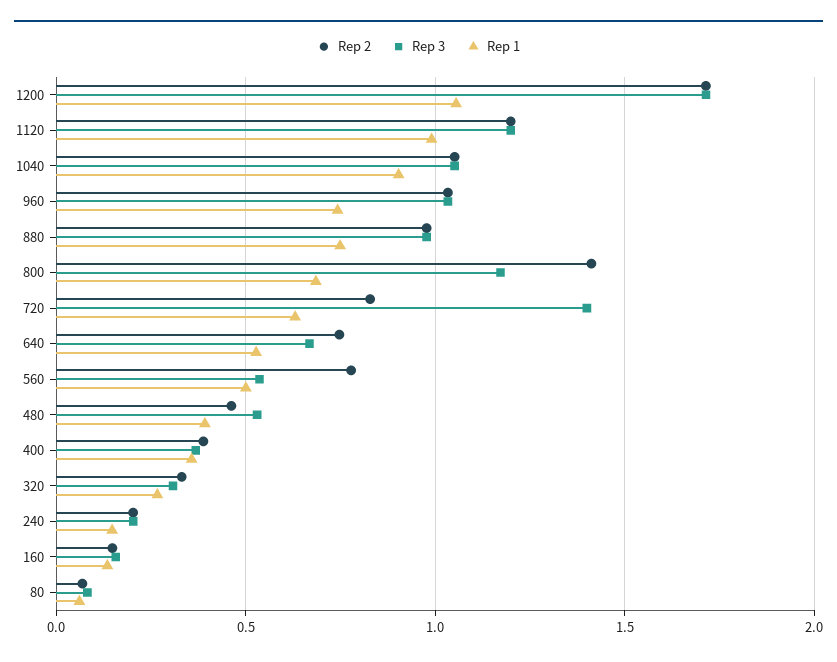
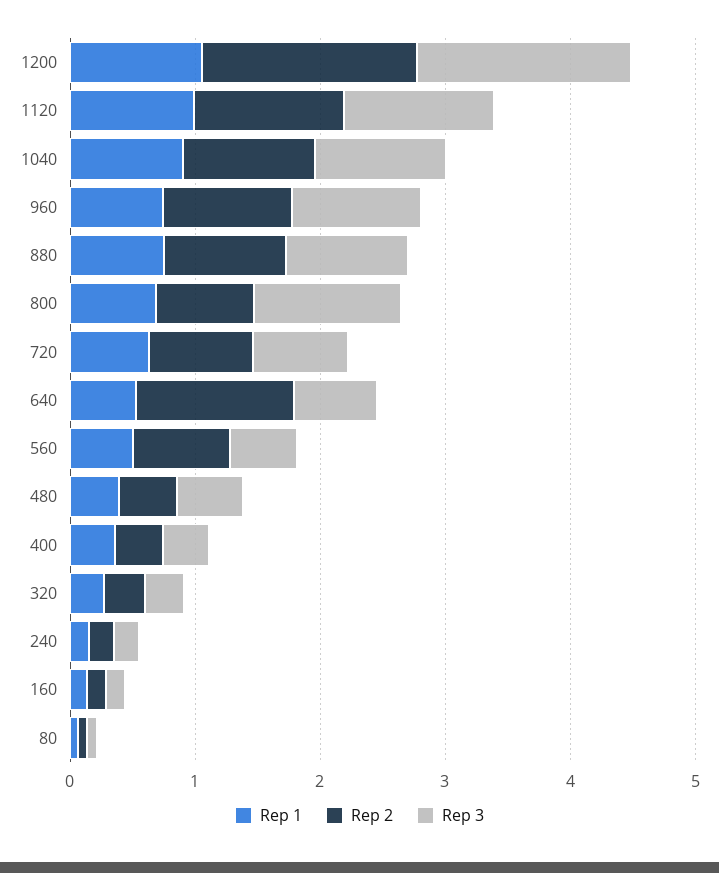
  {
    "Rep 2": {
      "1200": 1.7,
      "1120": 1.2,
      "1040": 1.05,
      "960": 1.05,
      "880": 1,
-     "800": 1.4,
+     "800": 0.8,
      "720": 0.85,
-     "640": 0.75,
+     "640": 1.2,
      "560": 0.8,
      "480": 0.45,
      "400": 0.4,
      "320": 0.35,
      "240": 0.2,
      "160": 0.15,
      "80": 0.05
    },
    "Rep 3": {
      "1200": 1.7,
      "1120": 1.2,
      "1040": 1.05,
      "960": 1.05,
      "880": 1,
      "800": 1.15,
-     "720": 1.4,
+     "720": 0.8,
      "640": 0.65,
      "560": 0.55,
      "480": 0.55,
      "400": 0.35,
      "320": 0.3,
      "240": 0.2,
      "160": 0.15,
      "80": 0.1
    },
    "Rep 1": {
      "1200": 1.05,
      "1120": 1,
      "1040": 0.9,
      "960": 0.75,
      "880": 0.75,
      "800": 0.7,
      "720": 0.65,
      "640": 0.55,
      "560": 0.5,
      "480": 0.4,
      "400": 0.35,
      "320": 0.25,
      "240": 0.15,
      "160": 0.15,
      "80": 0.05
    }
  }

